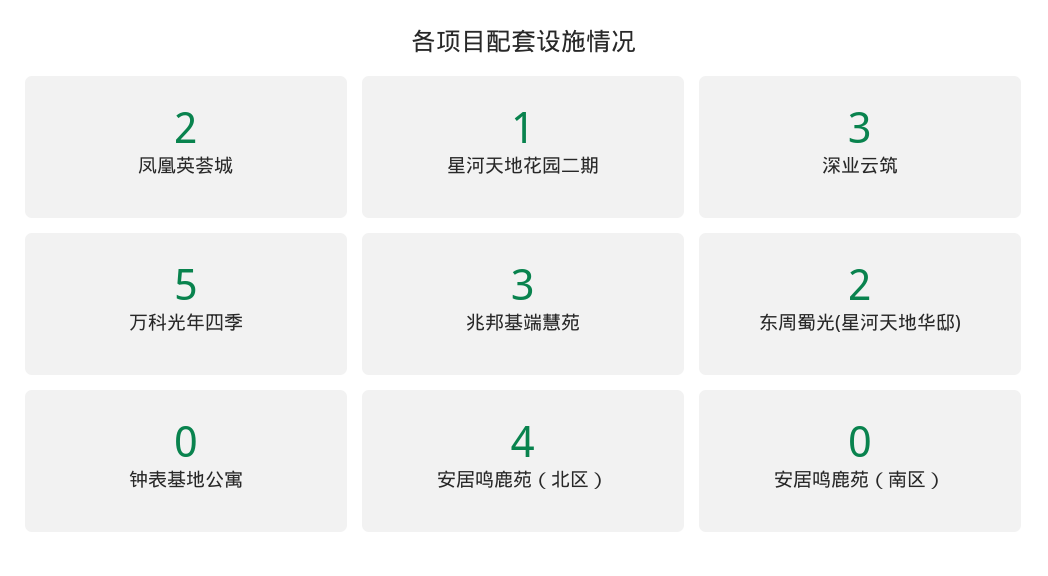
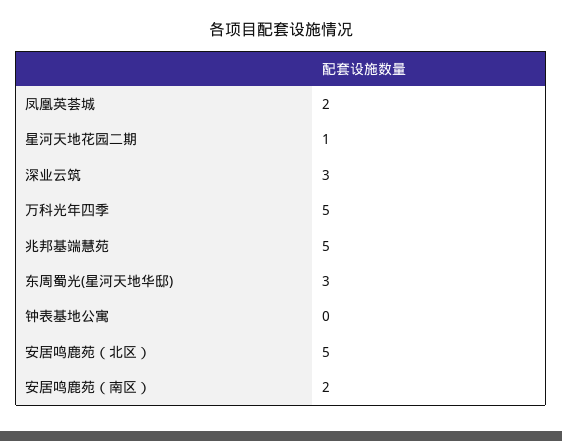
  {
    "凤凰英荟城": 2,
    "星河天地花园二期": 1,
    "深业云筑": 3,
    "万科光年四季": 5,
-   "兆邦基端慧苑": 3,
+   "兆邦基端慧苑": 5,
-   "东周蜀光(星河天地华邸)": 2,
+   "东周蜀光(星河天地华邸)": 3,
    "钟表基地公寓": 0,
-   "安居鸣鹿苑（北区）": 4,
+   "安居鸣鹿苑（北区）": 5,
-   "安居鸣鹿苑（南区）": 0
+   "安居鸣鹿苑（南区）": 2
  }

